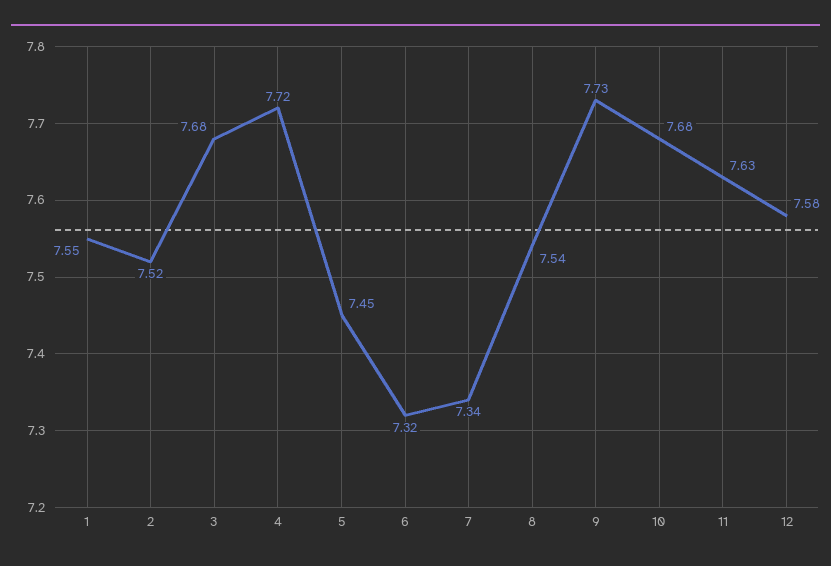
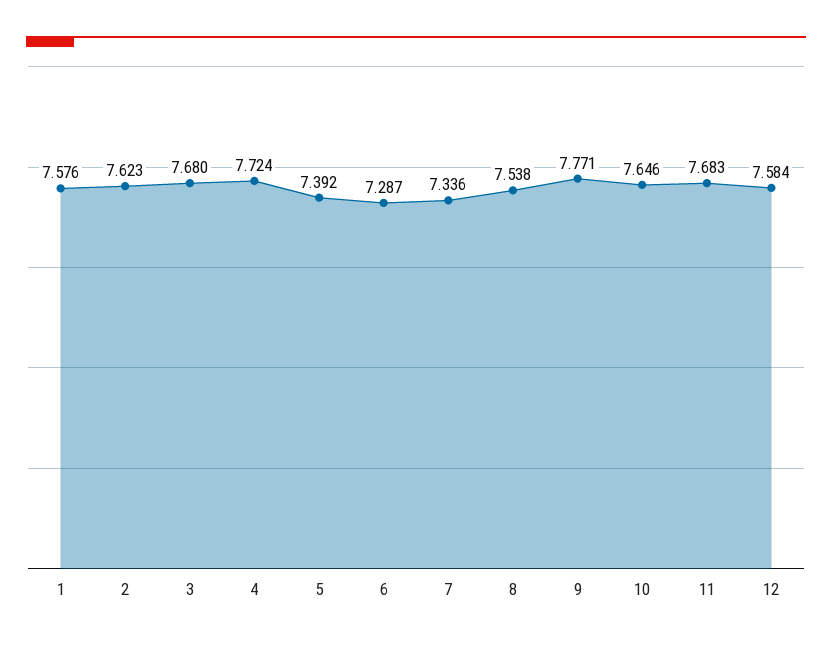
  {
-   "1": 7.55,
+   "1": 7.576,
-   "2": 7.52,
+   "2": 7.623,
    "3": 7.68,
    "4": 7.724,
-   "5": 7.45,
+   "5": 7.392,
-   "6": 7.32,
+   "6": 7.287,
    "7": 7.336,
    "8": 7.538,
-   "9": 7.73,
+   "9": 7.771,
-   "10": 7.68,
+   "10": 7.646,
-   "11": 7.63,
+   "11": 7.683,
    "12": 7.584
  }

